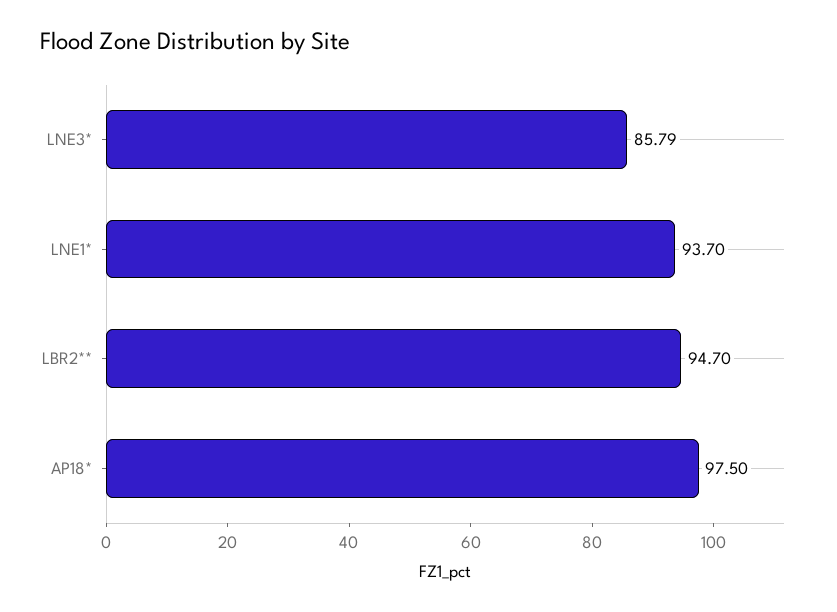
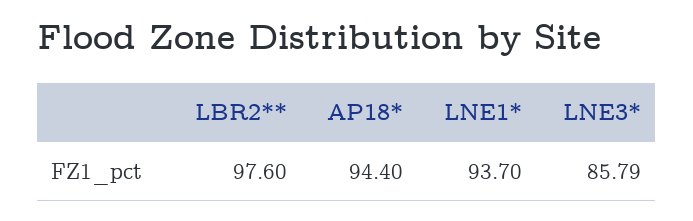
  {
    "LNE3*": 85.79,
    "LNE1*": 93.7,
-   "LBR2**": 94.7,
+   "LBR2**": 97.6,
-   "AP18*": 97.5
+   "AP18*": 94.4
  }

